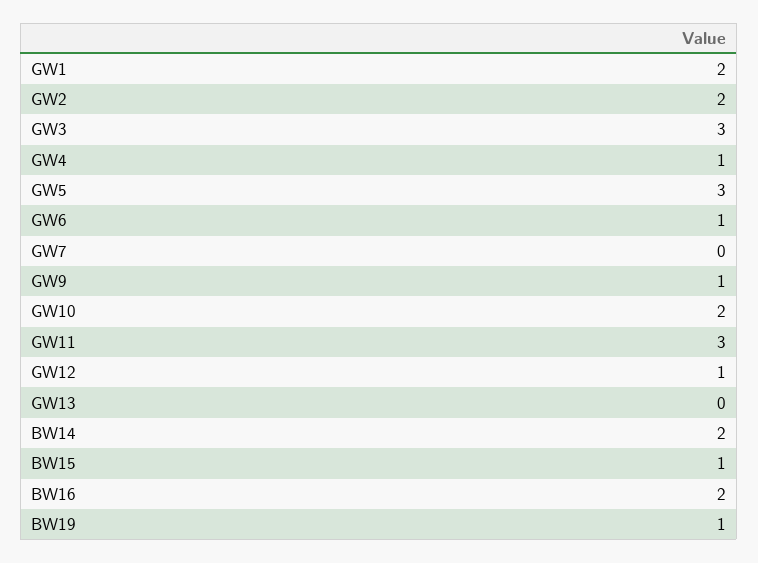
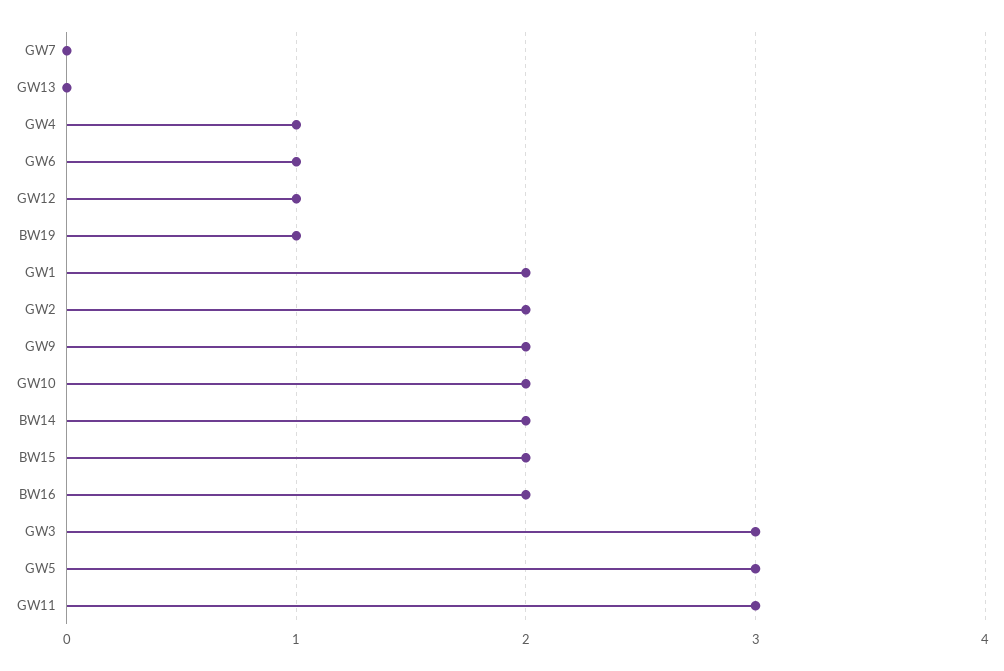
  {
    "GW1": 2,
    "GW2": 2,
    "GW3": 3,
    "GW4": 1,
    "GW5": 3,
    "GW6": 1,
    "GW7": 0,
-   "GW9": 1,
+   "GW9": 2,
    "GW10": 2,
    "GW11": 3,
    "GW12": 1,
    "GW13": 0,
    "BW14": 2,
-   "BW15": 1,
+   "BW15": 2,
    "BW16": 2,
    "BW19": 1
  }

